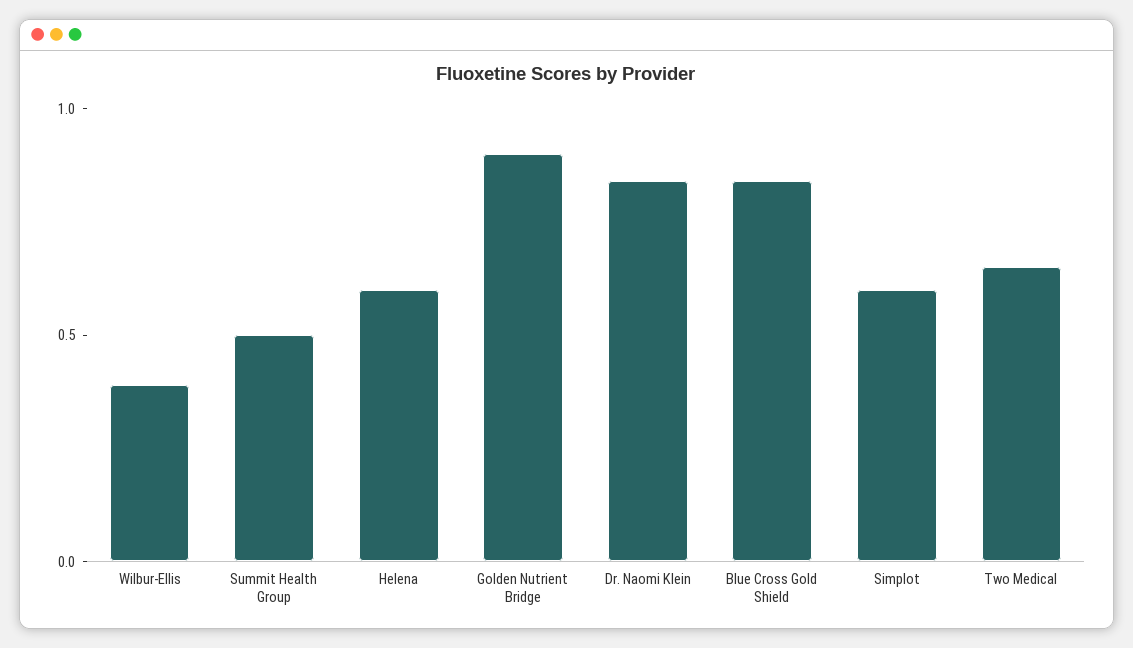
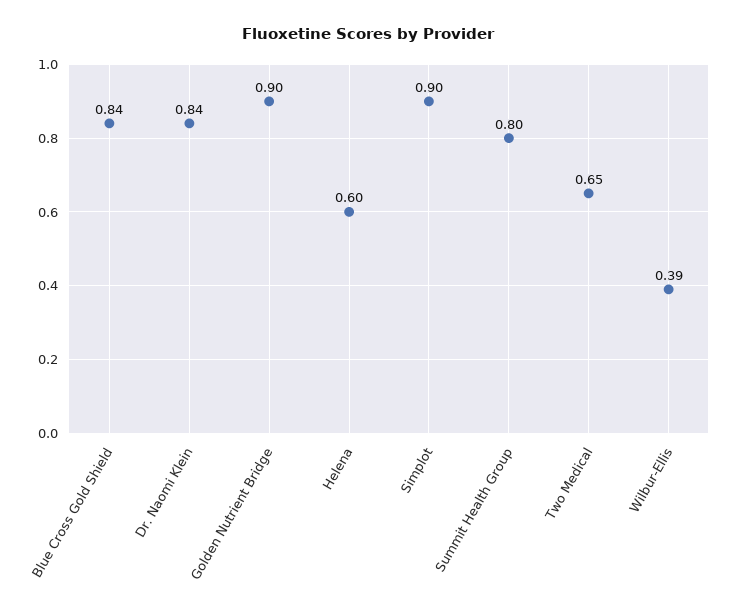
  {
    "Wilbur-Ellis": 0.39,
-   "Summit Health Group": 0.5,
+   "Summit Health Group": 0.8,
    "Helena": 0.6,
    "Golden Nutrient Bridge": 0.9,
    "Dr. Naomi Klein": 0.84,
    "Blue Cross Gold Shield": 0.84,
-   "Simplot": 0.6,
+   "Simplot": 0.9,
    "Two Medical": 0.65
  }

